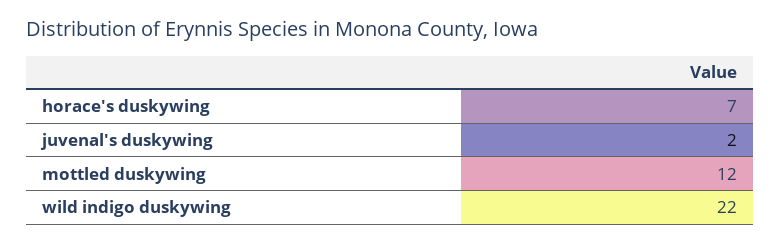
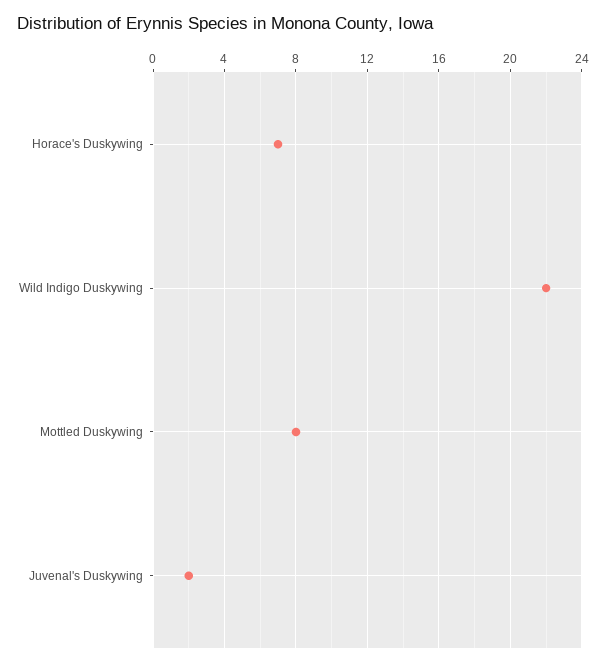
  {
    "horace's duskywing": 7,
    "juvenal's duskywing": 2,
-   "mottled duskywing": 12,
+   "mottled duskywing": 8,
    "wild indigo duskywing": 22
  }

